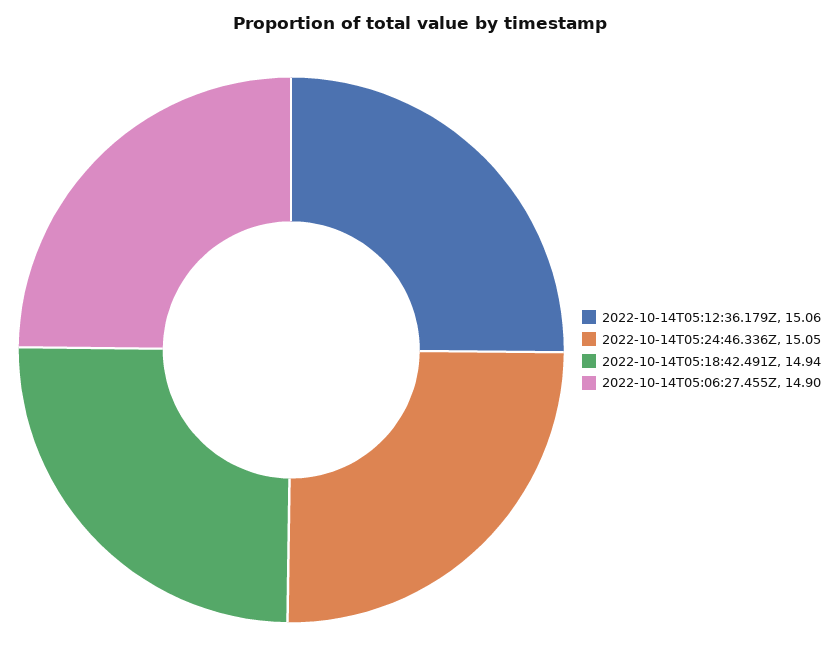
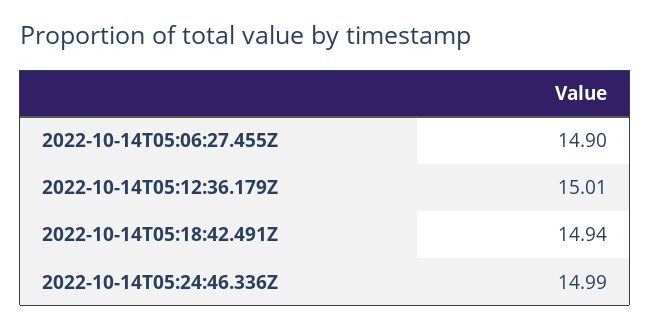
  {
-   "2022-10-14T05:12:36.179Z": 15.06,
+   "2022-10-14T05:12:36.179Z": 15.01,
-   "2022-10-14T05:24:46.336Z": 15.05,
+   "2022-10-14T05:24:46.336Z": 14.99,
    "2022-10-14T05:18:42.491Z": 14.94,
    "2022-10-14T05:06:27.455Z": 14.9
  }

